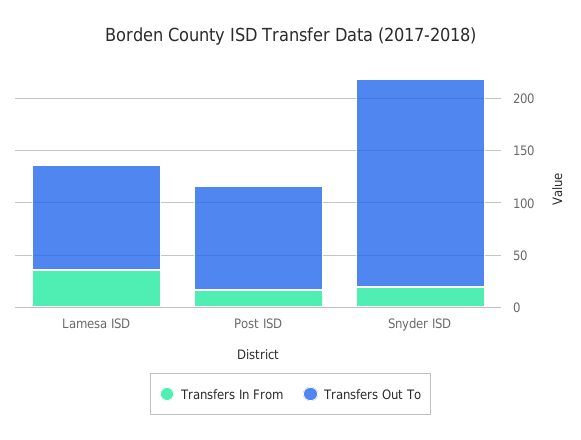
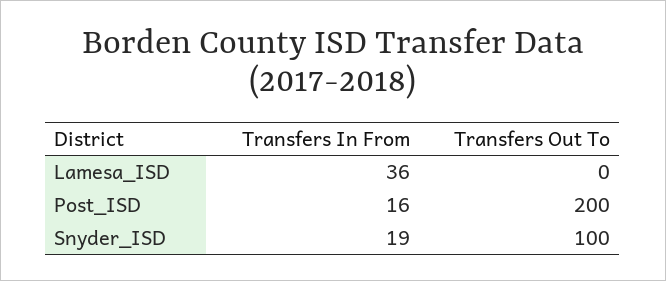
  {
    "Transfers In From": {
      "Lamesa ISD": 36,
      "Post ISD": 16,
      "Snyder ISD": 19
    },
    "Transfers Out To": {
-     "Lamesa ISD": 100,
+     "Lamesa ISD": 0,
-     "Post ISD": 100,
+     "Post ISD": 200,
-     "Snyder ISD": 200
+     "Snyder ISD": 100
    }
  }

